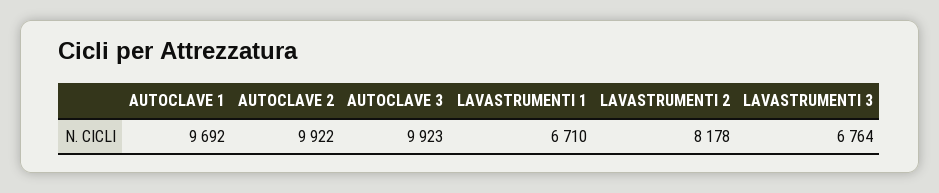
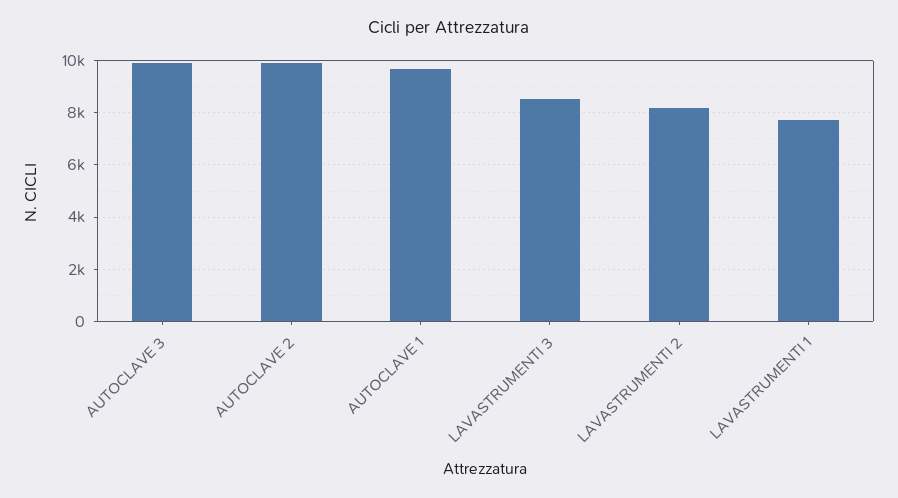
  {
    "AUTOCLAVE 1": 9692,
    "AUTOCLAVE 2": 9922,
    "AUTOCLAVE 3": 9923,
-   "LAVASTRUMENTI 1": 6710,
+   "LAVASTRUMENTI 1": 7750,
    "LAVASTRUMENTI 2": 8178,
-   "LAVASTRUMENTI 3": 6764
+   "LAVASTRUMENTI 3": 8500
  }

